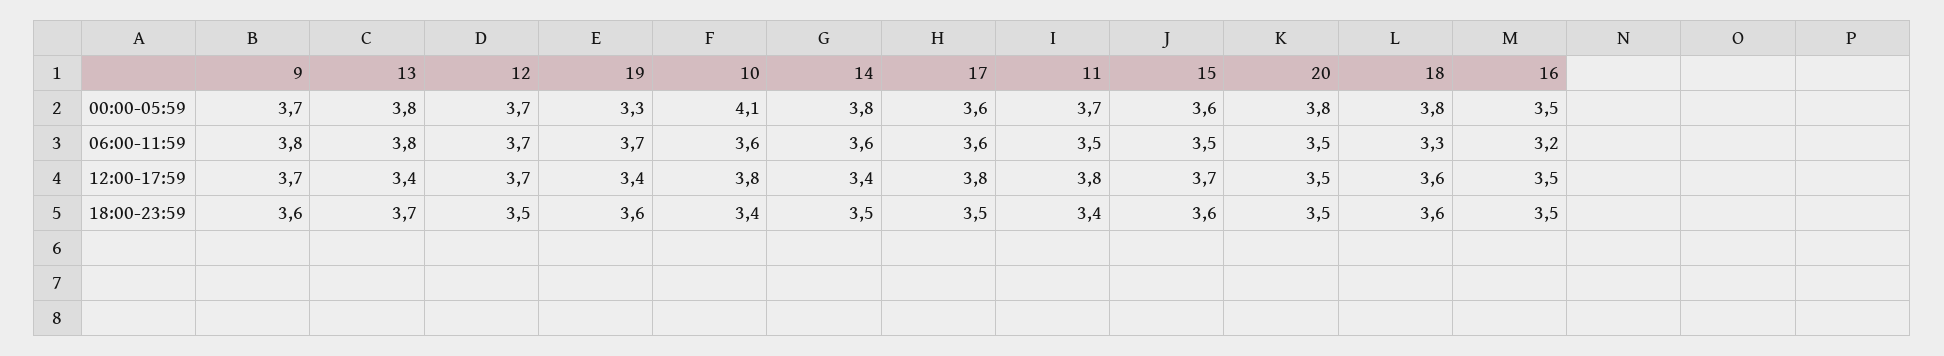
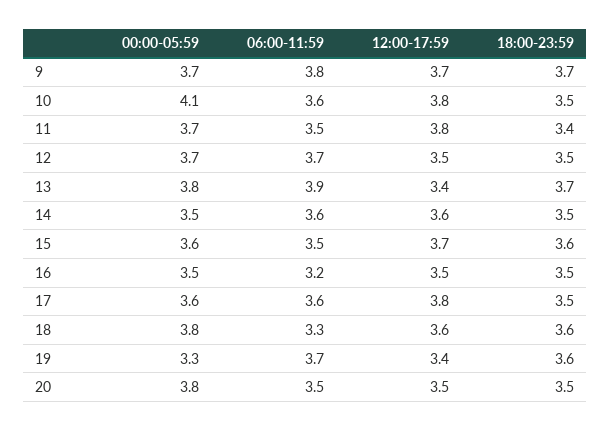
  {
    "9": {
      "00:00-05:59": 3.7,
      "06:00-11:59": 3.8,
      "12:00-17:59": 3.7,
-     "18:00-23:59": 3.6
+     "18:00-23:59": 3.7
    },
    "13": {
      "00:00-05:59": 3.8,
-     "06:00-11:59": 3.8,
+     "06:00-11:59": 3.9,
      "12:00-17:59": 3.4,
      "18:00-23:59": 3.7
    },
    "12": {
      "00:00-05:59": 3.7,
      "06:00-11:59": 3.7,
-     "12:00-17:59": 3.7,
+     "12:00-17:59": 3.5,
      "18:00-23:59": 3.5
    },
    "19": {
      "00:00-05:59": 3.3,
      "06:00-11:59": 3.7,
      "12:00-17:59": 3.4,
      "18:00-23:59": 3.6
    },
    "10": {
      "00:00-05:59": 4.1,
      "06:00-11:59": 3.6,
      "12:00-17:59": 3.8,
-     "18:00-23:59": 3.4
+     "18:00-23:59": 3.5
    },
    "14": {
-     "00:00-05:59": 3.8,
+     "00:00-05:59": 3.5,
      "06:00-11:59": 3.6,
-     "12:00-17:59": 3.4,
+     "12:00-17:59": 3.6,
      "18:00-23:59": 3.5
    },
    "17": {
      "00:00-05:59": 3.6,
      "06:00-11:59": 3.6,
      "12:00-17:59": 3.8,
      "18:00-23:59": 3.5
    },
    "11": {
      "00:00-05:59": 3.7,
      "06:00-11:59": 3.5,
      "12:00-17:59": 3.8,
      "18:00-23:59": 3.4
    },
    "15": {
      "00:00-05:59": 3.6,
      "06:00-11:59": 3.5,
      "12:00-17:59": 3.7,
      "18:00-23:59": 3.6
    },
    "20": {
      "00:00-05:59": 3.8,
      "06:00-11:59": 3.5,
      "12:00-17:59": 3.5,
      "18:00-23:59": 3.5
    },
    "18": {
      "00:00-05:59": 3.8,
      "06:00-11:59": 3.3,
      "12:00-17:59": 3.6,
      "18:00-23:59": 3.6
    },
    "16": {
      "00:00-05:59": 3.5,
      "06:00-11:59": 3.2,
      "12:00-17:59": 3.5,
      "18:00-23:59": 3.5
    }
  }

